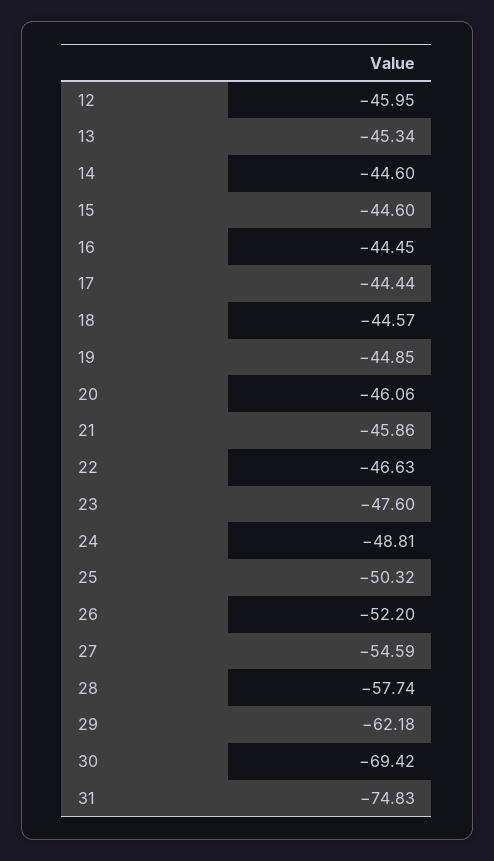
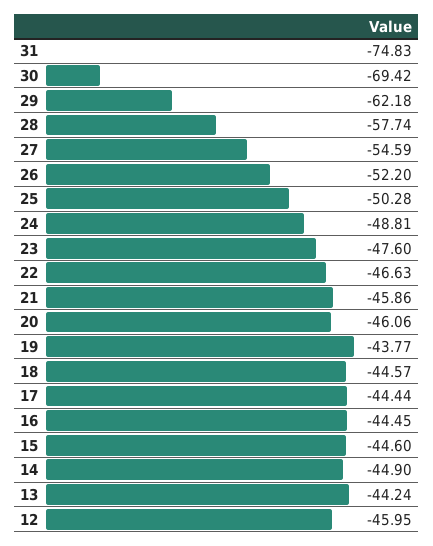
  {
    "12": -45.95,
-   "13": -45.34,
+   "13": -44.24,
-   "14": -44.6,
+   "14": -44.9,
    "15": -44.6,
    "16": -44.45,
    "17": -44.44,
    "18": -44.57,
-   "19": -44.85,
+   "19": -43.77,
    "20": -46.06,
    "21": -45.86,
    "22": -46.63,
    "23": -47.6,
    "24": -48.81,
-   "25": -50.32,
+   "25": -50.28,
    "26": -52.2,
    "27": -54.59,
    "28": -57.74,
    "29": -62.18,
    "30": -69.42,
    "31": -74.83
  }

